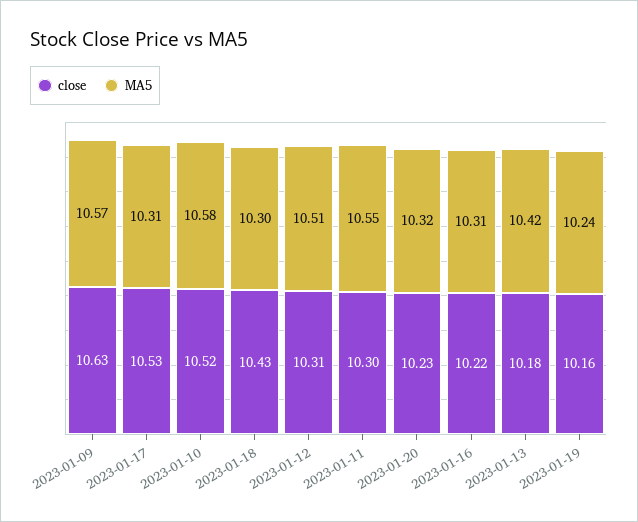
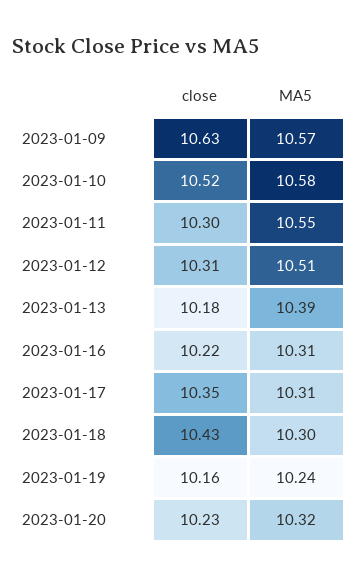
  {
    "close": {
      "2023-01-09": 10.63,
-     "2023-01-17": 10.53,
+     "2023-01-17": 10.35,
      "2023-01-10": 10.52,
      "2023-01-18": 10.43,
      "2023-01-12": 10.31,
      "2023-01-11": 10.3,
      "2023-01-20": 10.23,
      "2023-01-16": 10.22,
      "2023-01-13": 10.18,
      "2023-01-19": 10.16
    },
    "MA5": {
      "2023-01-09": 10.57,
      "2023-01-17": 10.31,
      "2023-01-10": 10.58,
      "2023-01-18": 10.3,
      "2023-01-12": 10.51,
      "2023-01-11": 10.55,
      "2023-01-20": 10.32,
      "2023-01-16": 10.31,
-     "2023-01-13": 10.42,
+     "2023-01-13": 10.39,
      "2023-01-19": 10.24
    }
  }

